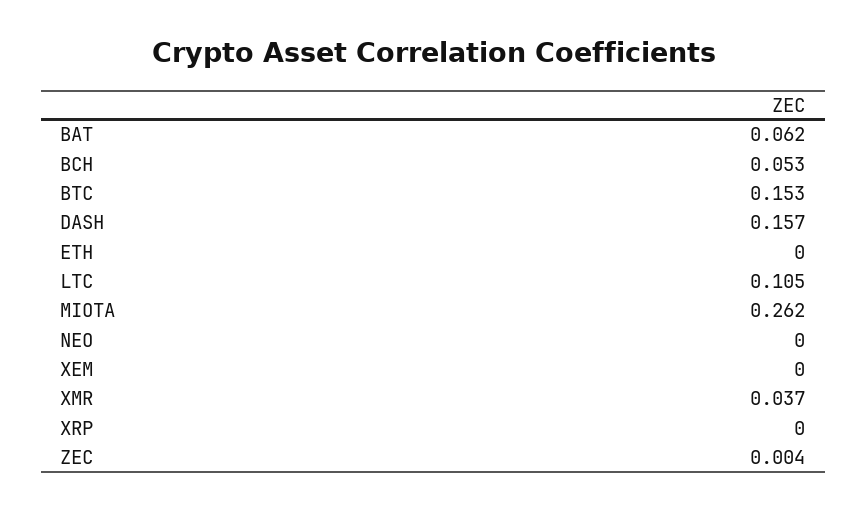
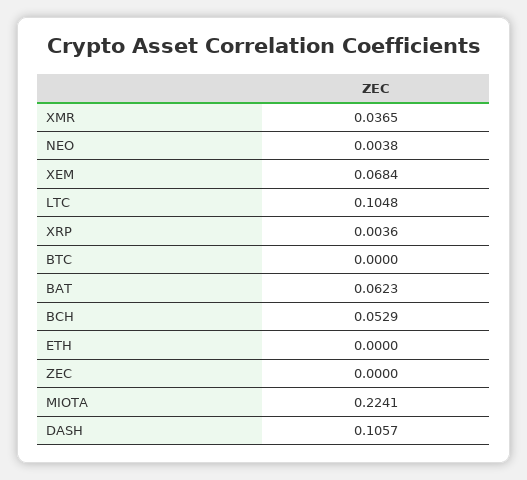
  {
    "BAT": 0.0623,
    "BCH": 0.0529,
-   "BTC": 0.153,
+   "BTC": 0,
-   "DASH": 0.157,
+   "DASH": 0.1057,
    "ETH": 0,
    "LTC": 0.1048,
-   "MIOTA": 0.262,
+   "MIOTA": 0.2241,
-   "NEO": 0,
+   "NEO": 0.0038,
-   "XEM": 0,
+   "XEM": 0.0684,
    "XMR": 0.0365,
-   "XRP": 0,
+   "XRP": 0.0036,
-   "ZEC": 0.004
+   "ZEC": 0
  }

